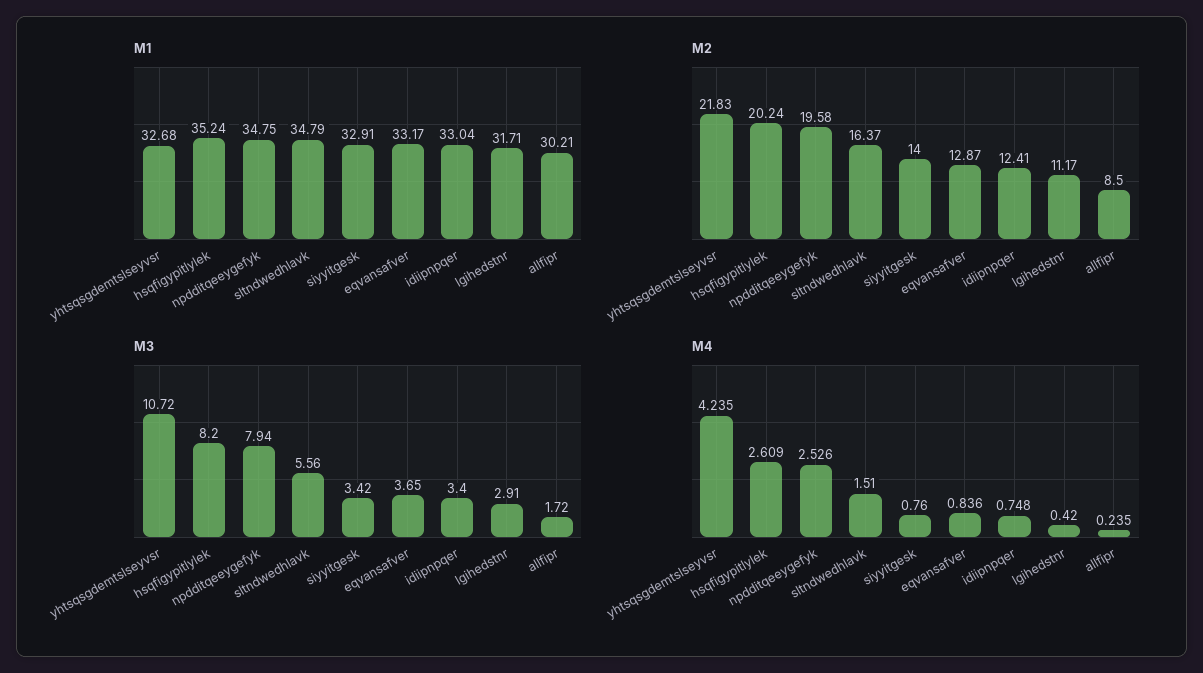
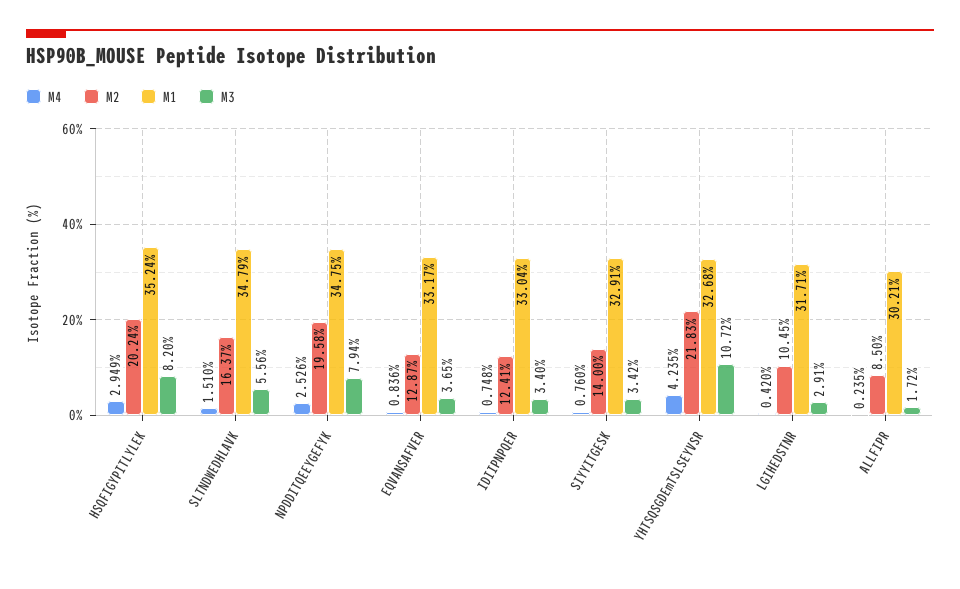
  {
    "M1": {
      "yhtsqsgdemtslseyvsr": 32.68,
      "hsqfigypitlylek": 35.24,
      "npdditqeeygefyk": 34.75,
      "sltndwedhlavk": 34.79,
      "siyyitgesk": 32.91,
      "eqvansafver": 33.17,
      "idiipnpqer": 33.04,
      "lgihedstnr": 31.71,
      "allfipr": 30.21
    },
    "M2": {
      "yhtsqsgdemtslseyvsr": 21.83,
      "hsqfigypitlylek": 20.24,
      "npdditqeeygefyk": 19.58,
      "sltndwedhlavk": 16.37,
      "siyyitgesk": 14,
      "eqvansafver": 12.87,
      "idiipnpqer": 12.41,
-     "lgihedstnr": 11.17,
+     "lgihedstnr": 10.45,
      "allfipr": 8.5
    },
    "M3": {
      "yhtsqsgdemtslseyvsr": 10.72,
      "hsqfigypitlylek": 8.2,
      "npdditqeeygefyk": 7.94,
      "sltndwedhlavk": 5.56,
      "siyyitgesk": 3.42,
      "eqvansafver": 3.65,
      "idiipnpqer": 3.4,
      "lgihedstnr": 2.91,
      "allfipr": 1.72
    },
    "M4": {
      "yhtsqsgdemtslseyvsr": 4.235,
-     "hsqfigypitlylek": 2.609,
+     "hsqfigypitlylek": 2.949,
      "npdditqeeygefyk": 2.526,
      "sltndwedhlavk": 1.51,
      "siyyitgesk": 0.76,
      "eqvansafver": 0.836,
      "idiipnpqer": 0.748,
      "lgihedstnr": 0.42,
      "allfipr": 0.235
    }
  }

